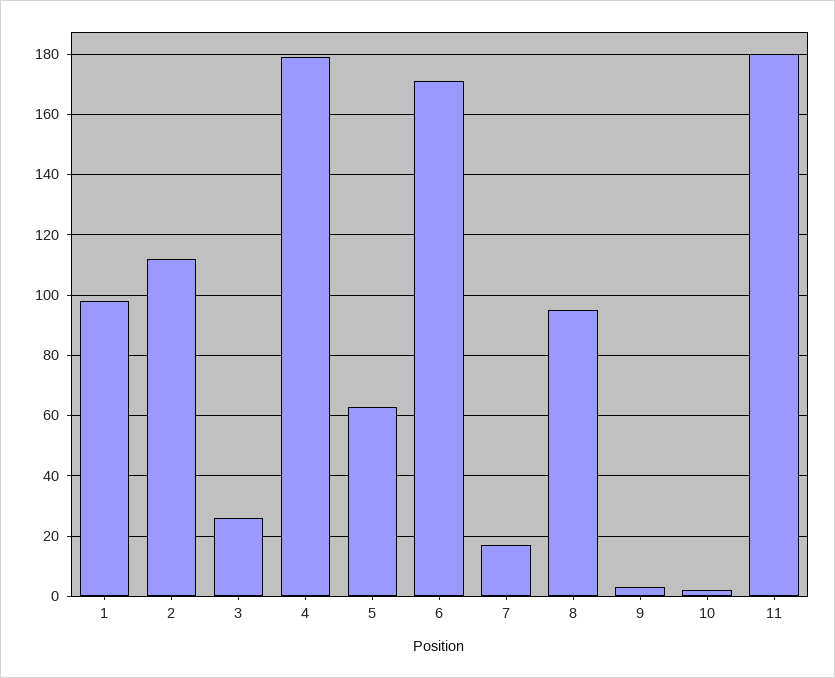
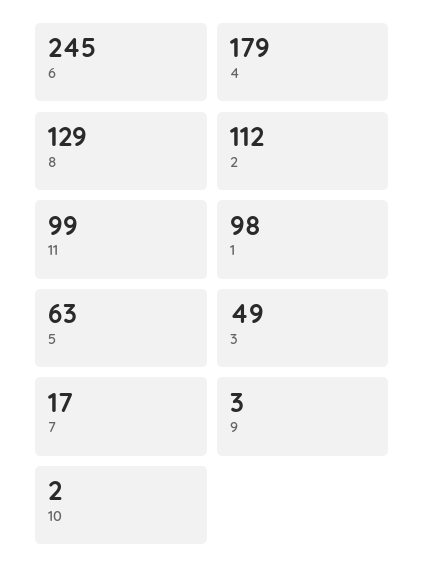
  {
    "1": 98,
    "2": 112,
-   "3": 25,
+   "3": 49,
    "4": 179,
    "5": 63,
-   "6": 170,
+   "6": 245,
    "7": 17,
-   "8": 95,
+   "8": 129,
    "9": 3,
    "10": 2,
-   "11": 180
+   "11": 99
  }

